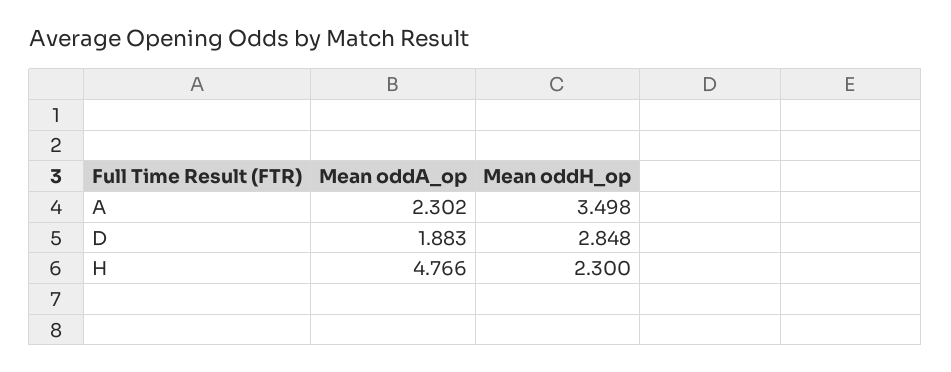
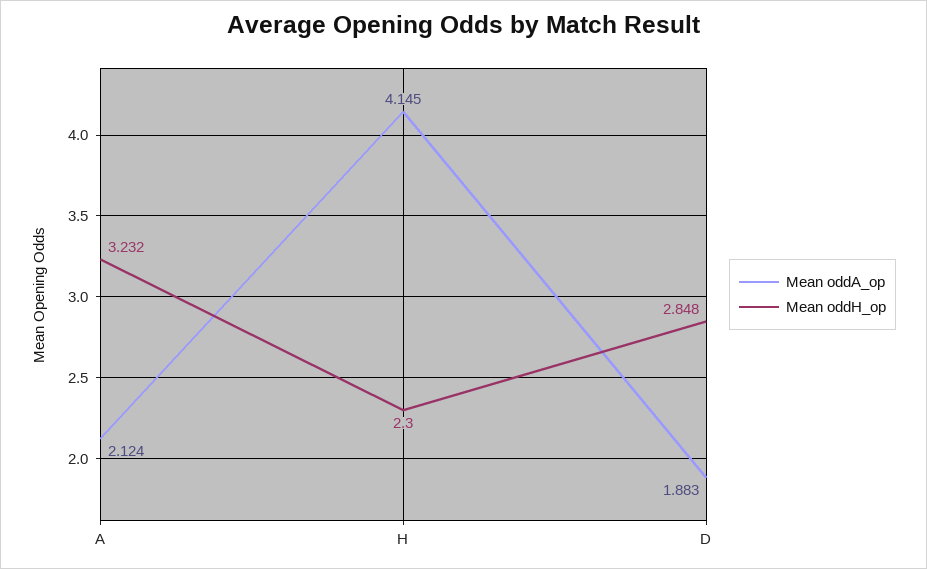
  {
    "Mean oddA_op": {
-     "A": 2.302,
+     "A": 2.124,
      "D": 1.883,
-     "H": 4.766
+     "H": 4.145
    },
    "Mean oddH_op": {
-     "A": 3.498,
+     "A": 3.232,
      "D": 2.848,
      "H": 2.3
    }
  }

